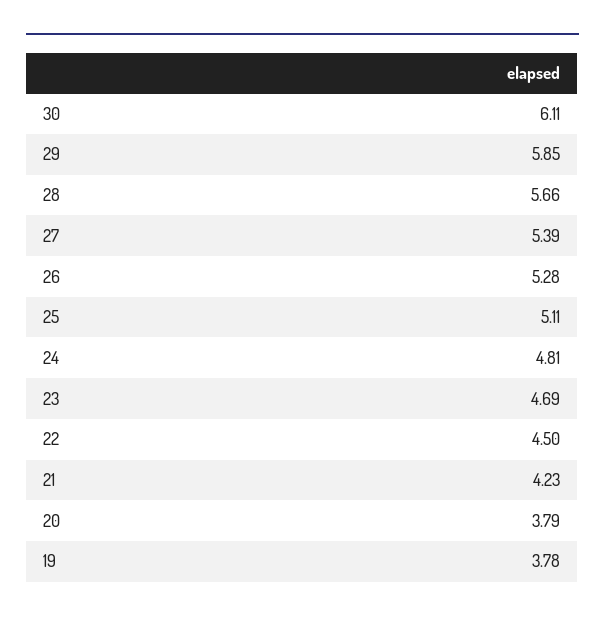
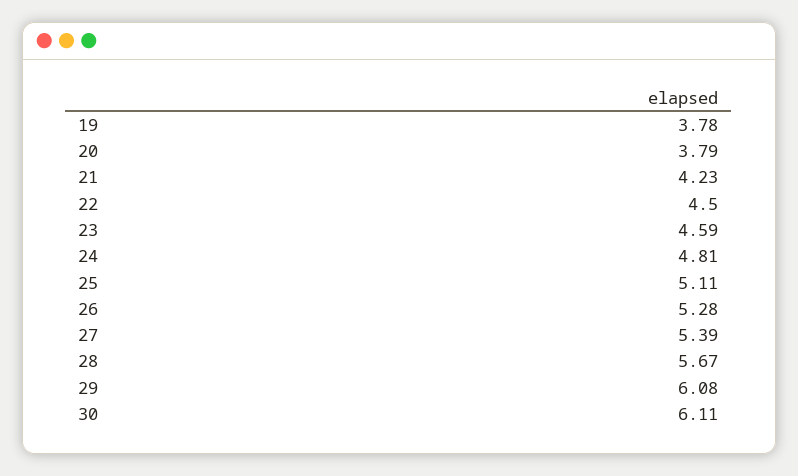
  {
    "30": 6.11,
-   "29": 5.85,
+   "29": 6.08,
-   "28": 5.66,
+   "28": 5.67,
    "27": 5.39,
    "26": 5.28,
    "25": 5.11,
    "24": 4.81,
-   "23": 4.69,
+   "23": 4.59,
    "22": 4.5,
    "21": 4.23,
    "20": 3.79,
    "19": 3.78
  }

